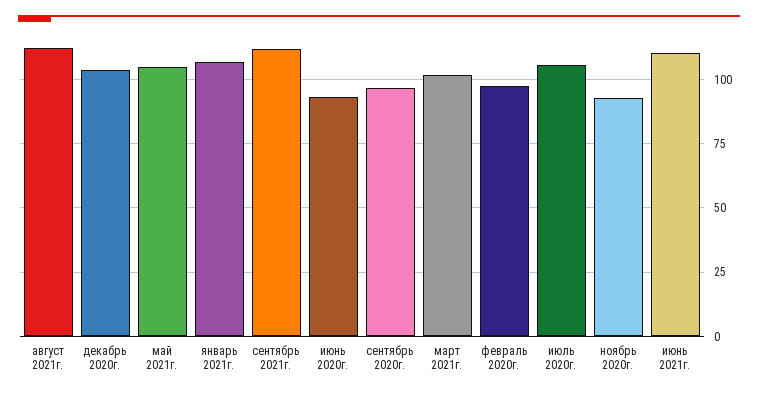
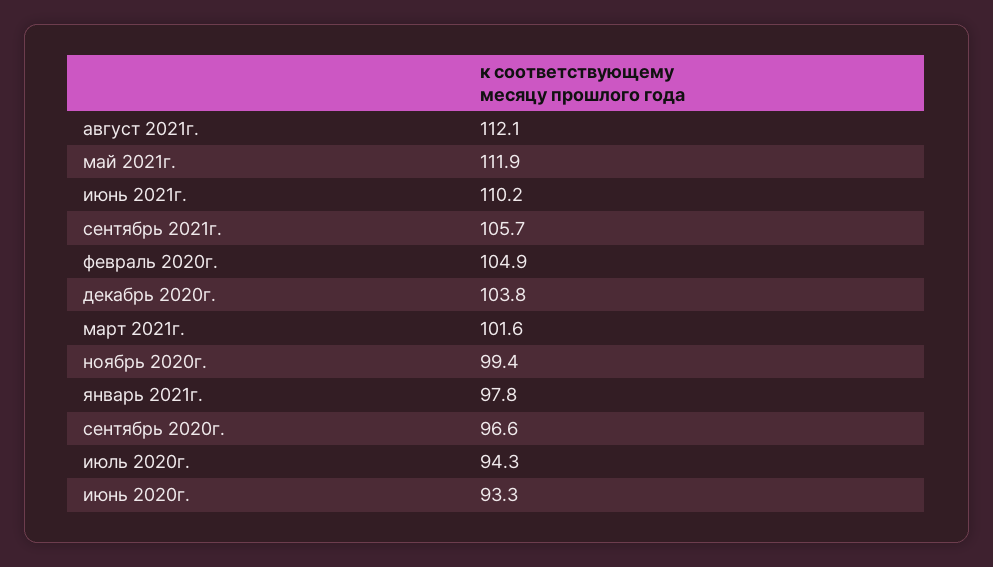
  {
    "август 2021г.": 112.1,
    "декабрь 2020г.": 103.8,
-   "май 2021г.": 105,
+   "май 2021г.": 111.9,
-   "январь 2021г.": 107.5,
+   "январь 2021г.": 97.8,
-   "сентябрь 2021г.": 112.5,
+   "сентябрь 2021г.": 105.7,
    "июнь 2020г.": 93.3,
    "сентябрь 2020г.": 96.6,
    "март 2021г.": 101.6,
-   "февраль 2020г.": 97.5,
+   "февраль 2020г.": 104.9,
-   "июль 2020г.": 105,
+   "июль 2020г.": 94.3,
-   "ноябрь 2020г.": 92.5,
+   "ноябрь 2020г.": 99.4,
    "июнь 2021г.": 110.2
  }

